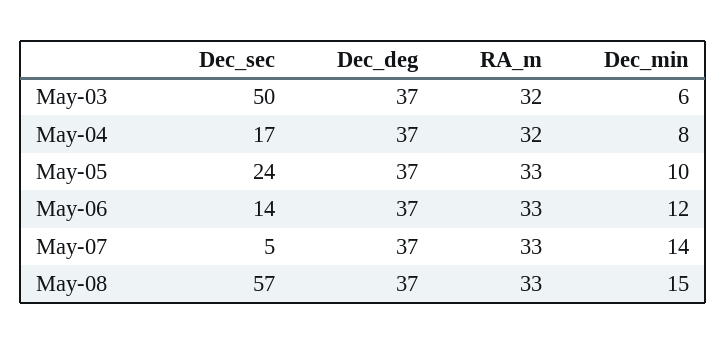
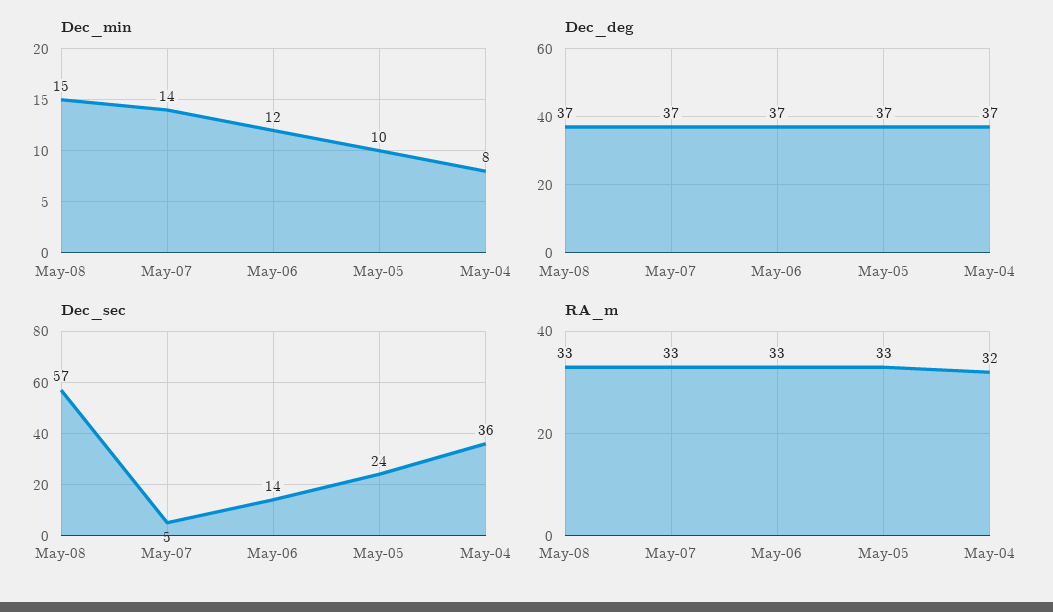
  {
    "Dec_sec": {
-     "May-03": 50,
-     "May-04": 17,
+     "May-04": 36,
      "May-05": 24,
      "May-06": 14,
      "May-07": 5,
      "May-08": 57
    },
    "Dec_deg": {
-     "May-03": 37,
      "May-04": 37,
      "May-05": 37,
      "May-06": 37,
      "May-07": 37,
      "May-08": 37
    },
    "RA_m": {
-     "May-03": 32,
      "May-04": 32,
      "May-05": 33,
      "May-06": 33,
      "May-07": 33,
      "May-08": 33
    },
    "Dec_min": {
-     "May-03": 6,
      "May-04": 8,
      "May-05": 10,
      "May-06": 12,
      "May-07": 14,
      "May-08": 15
    }
  }

